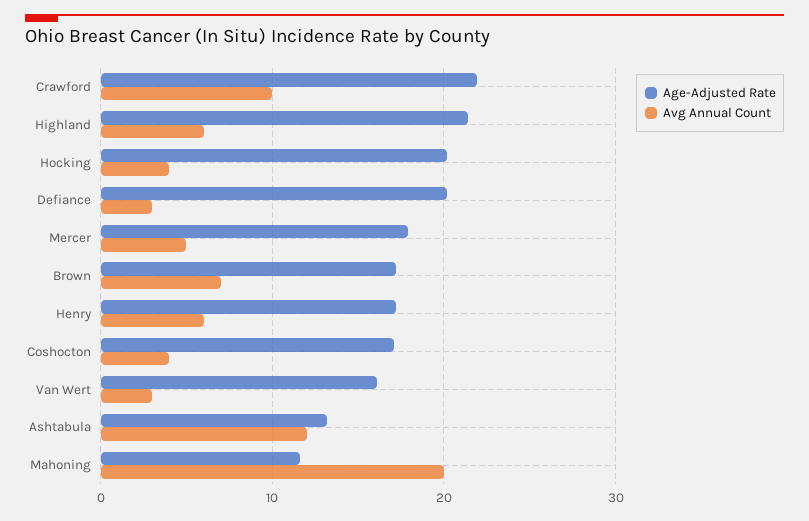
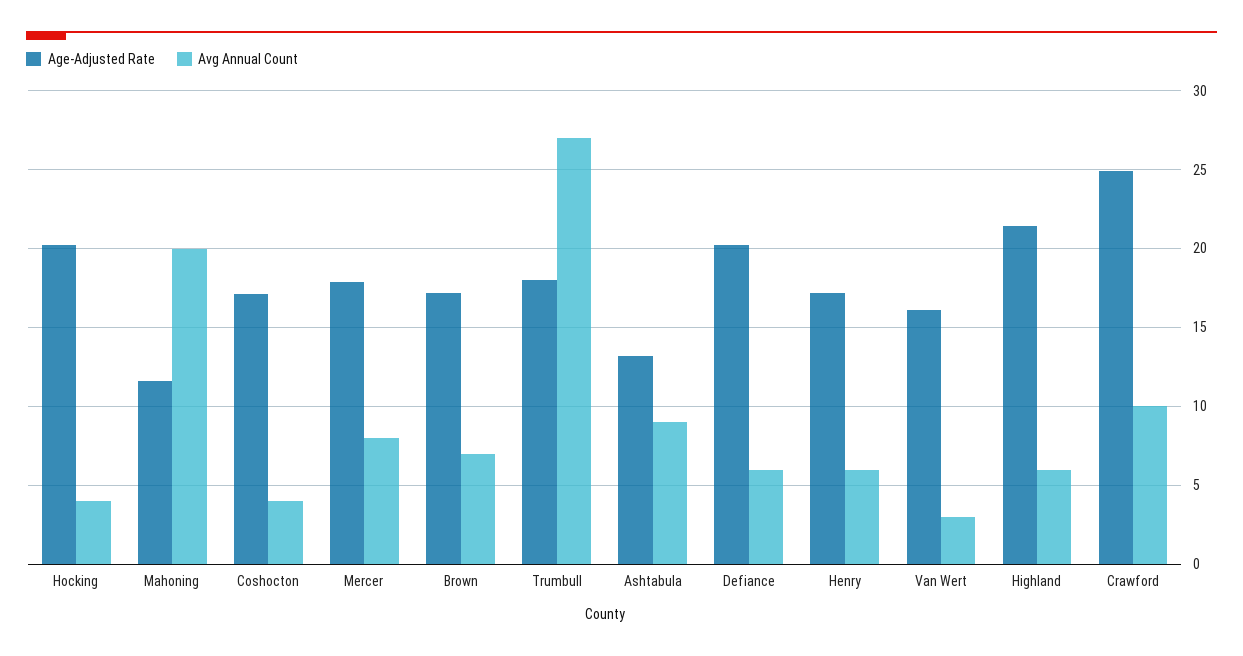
  {
    "Age-Adjusted Rate": {
-     "Crawford": 22,
+     "Crawford": 25,
      "Highland": 21.5,
      "Hocking": 20,
      "Defiance": 20,
      "Mercer": 18,
      "Brown": 17,
      "Henry": 17,
      "Coshocton": 17,
      "Van Wert": 16,
      "Ashtabula": 13,
-     "Mahoning": 11.5
+     "Mahoning": 11.5,
+     "Trumbull": 18
    },
    "Avg Annual Count": {
      "Crawford": 10,
      "Highland": 6,
      "Hocking": 4,
-     "Defiance": 3,
+     "Defiance": 6,
-     "Mercer": 5,
+     "Mercer": 8,
      "Brown": 7,
      "Henry": 6,
      "Coshocton": 4,
      "Van Wert": 3,
-     "Ashtabula": 12,
+     "Ashtabula": 9,
-     "Mahoning": 20
+     "Mahoning": 20,
+     "Trumbull": 27
    }
  }

